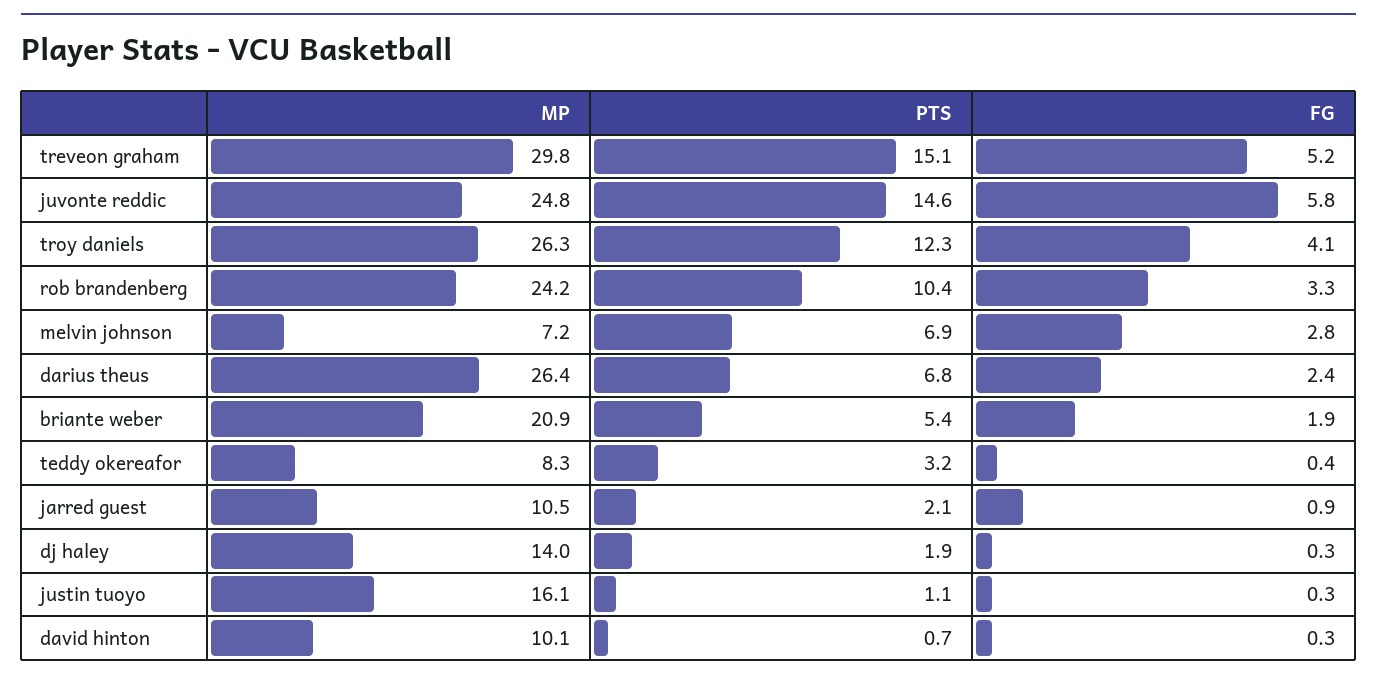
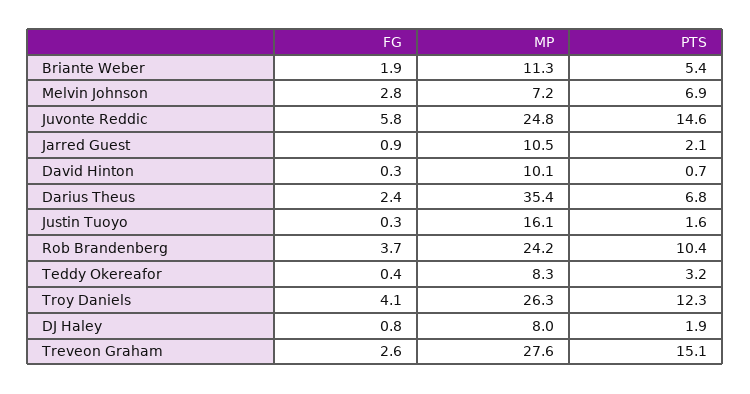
  {
    "MP": {
-     "treveon graham": 29.8,
+     "treveon graham": 27.6,
      "juvonte reddic": 24.8,
      "troy daniels": 26.3,
      "rob brandenberg": 24.2,
      "melvin johnson": 7.2,
-     "darius theus": 26.4,
+     "darius theus": 35.4,
-     "briante weber": 20.9,
+     "briante weber": 11.3,
      "teddy okereafor": 8.3,
      "jarred guest": 10.5,
-     "dj haley": 14,
+     "dj haley": 8,
      "justin tuoyo": 16.1,
      "david hinton": 10.1
    },
    "PTS": {
      "treveon graham": 15.1,
      "juvonte reddic": 14.6,
      "troy daniels": 12.3,
      "rob brandenberg": 10.4,
      "melvin johnson": 6.9,
      "darius theus": 6.8,
      "briante weber": 5.4,
      "teddy okereafor": 3.2,
      "jarred guest": 2.1,
      "dj haley": 1.9,
-     "justin tuoyo": 1.1,
+     "justin tuoyo": 1.6,
      "david hinton": 0.7
    },
    "FG": {
-     "treveon graham": 5.2,
+     "treveon graham": 2.6,
      "juvonte reddic": 5.8,
      "troy daniels": 4.1,
-     "rob brandenberg": 3.3,
+     "rob brandenberg": 3.7,
      "melvin johnson": 2.8,
      "darius theus": 2.4,
      "briante weber": 1.9,
      "teddy okereafor": 0.4,
      "jarred guest": 0.9,
-     "dj haley": 0.3,
+     "dj haley": 0.8,
      "justin tuoyo": 0.3,
      "david hinton": 0.3
    }
  }

